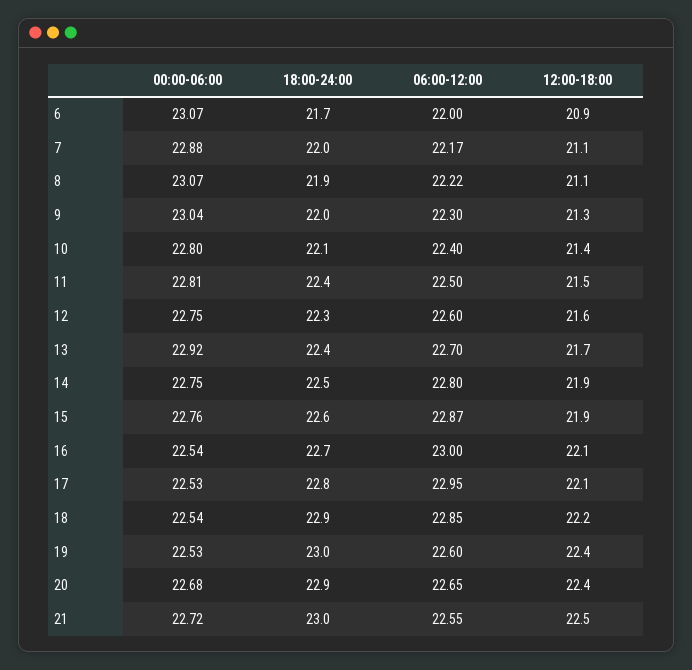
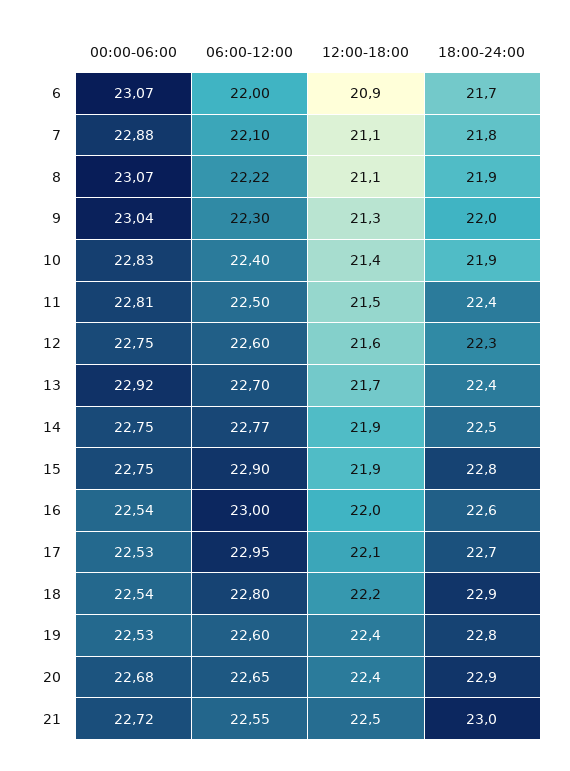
  {
    "00:00-06:00": {
      "6": 23.07,
      "7": 22.88,
      "8": 23.07,
      "9": 23.04,
-     "10": 22.8,
+     "10": 22.83,
      "11": 22.81,
      "12": 22.75,
      "13": 22.92,
      "14": 22.75,
-     "15": 22.76,
+     "15": 22.75,
      "16": 22.54,
      "17": 22.53,
      "18": 22.54,
      "19": 22.53,
      "20": 22.68,
      "21": 22.72
    },
    "18:00-24:00": {
      "6": 21.7,
-     "7": 22,
+     "7": 21.8,
      "8": 21.9,
      "9": 22,
-     "10": 22.1,
+     "10": 21.9,
      "11": 22.4,
      "12": 22.3,
      "13": 22.4,
      "14": 22.5,
-     "15": 22.6,
+     "15": 22.8,
-     "16": 22.7,
+     "16": 22.6,
-     "17": 22.8,
+     "17": 22.7,
      "18": 22.9,
-     "19": 23,
+     "19": 22.8,
      "20": 22.9,
      "21": 23
    },
    "06:00-12:00": {
      "6": 22,
-     "7": 22.17,
+     "7": 22.1,
      "8": 22.22,
      "9": 22.3,
      "10": 22.4,
      "11": 22.5,
      "12": 22.6,
      "13": 22.7,
-     "14": 22.8,
+     "14": 22.77,
-     "15": 22.87,
+     "15": 22.9,
      "16": 23,
      "17": 22.95,
-     "18": 22.85,
+     "18": 22.8,
      "19": 22.6,
      "20": 22.65,
      "21": 22.55
    },
    "12:00-18:00": {
      "6": 20.9,
      "7": 21.1,
      "8": 21.1,
      "9": 21.3,
      "10": 21.4,
      "11": 21.5,
      "12": 21.6,
      "13": 21.7,
      "14": 21.9,
      "15": 21.9,
-     "16": 22.1,
+     "16": 22,
      "17": 22.1,
      "18": 22.2,
      "19": 22.4,
      "20": 22.4,
      "21": 22.5
    }
  }

